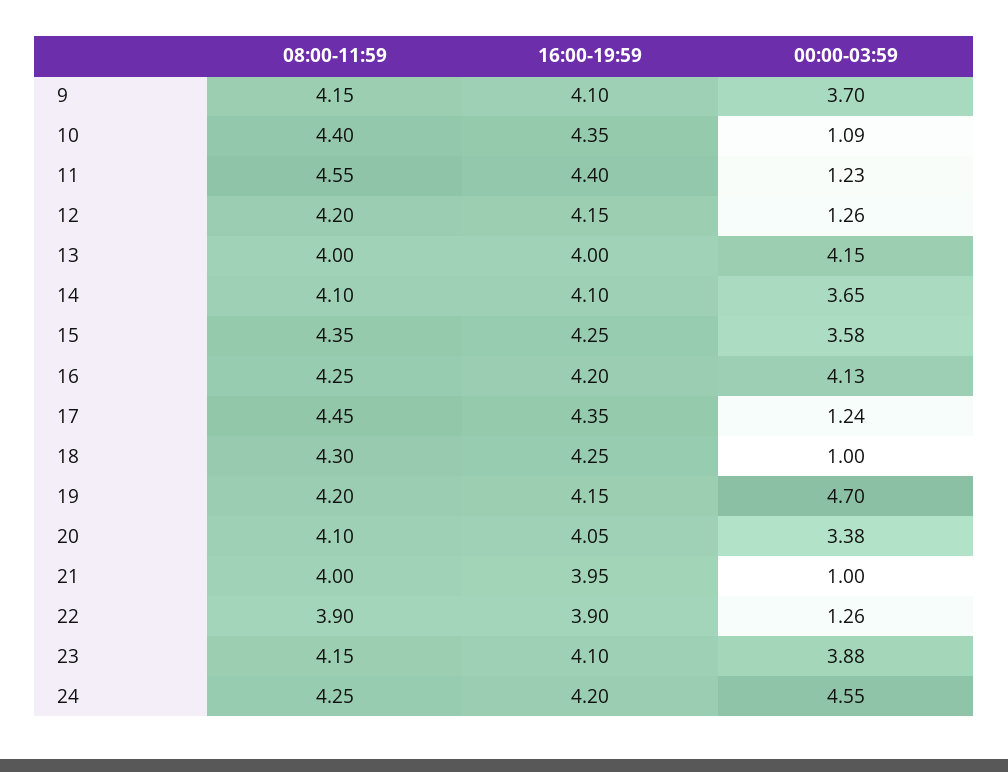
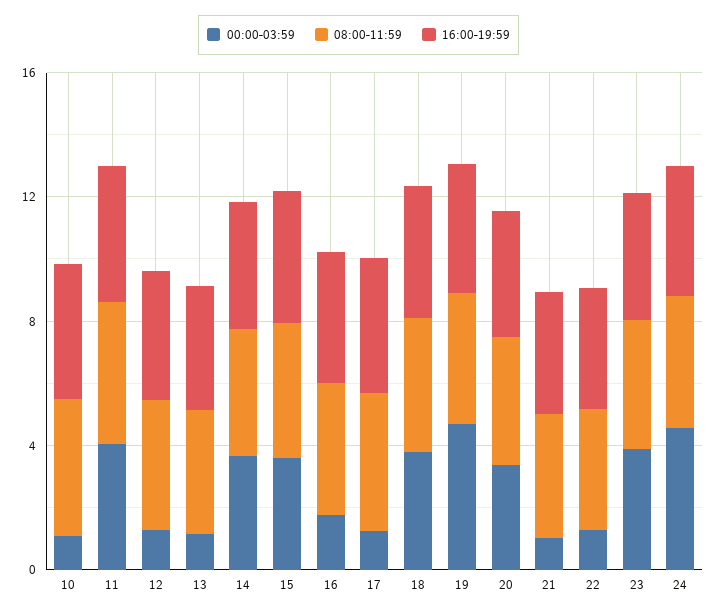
  {
    "08:00-11:59": {
-     "9": 4.15,
      "10": 4.4,
      "11": 4.55,
      "12": 4.2,
      "13": 4,
      "14": 4.1,
      "15": 4.35,
      "16": 4.25,
      "17": 4.45,
      "18": 4.3,
      "19": 4.2,
      "20": 4.1,
      "21": 4,
      "22": 3.9,
      "23": 4.15,
      "24": 4.25
    },
    "16:00-19:59": {
-     "9": 4.1,
      "10": 4.35,
      "11": 4.4,
      "12": 4.15,
      "13": 4,
      "14": 4.1,
      "15": 4.25,
      "16": 4.2,
      "17": 4.35,
      "18": 4.25,
      "19": 4.15,
      "20": 4.05,
      "21": 3.95,
      "22": 3.9,
      "23": 4.1,
      "24": 4.2
    },
    "00:00-03:59": {
-     "9": 3.7,
      "10": 1.09,
-     "11": 1.23,
+     "11": 4,
      "12": 1.26,
-     "13": 4.15,
+     "13": 1,
      "14": 3.65,
      "15": 3.58,
-     "16": 4.13,
+     "16": 2,
      "17": 1.24,
-     "18": 1,
+     "18": 4,
      "19": 4.7,
      "20": 3.38,
      "21": 1,
      "22": 1.26,
      "23": 3.88,
      "24": 4.55
    }
  }

